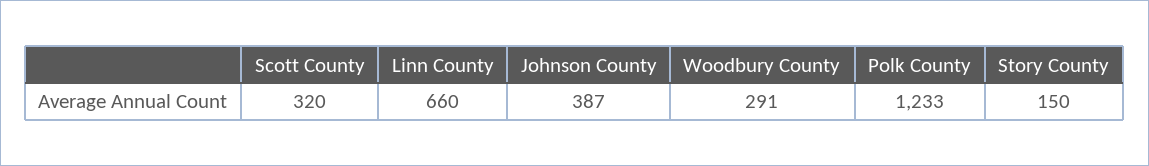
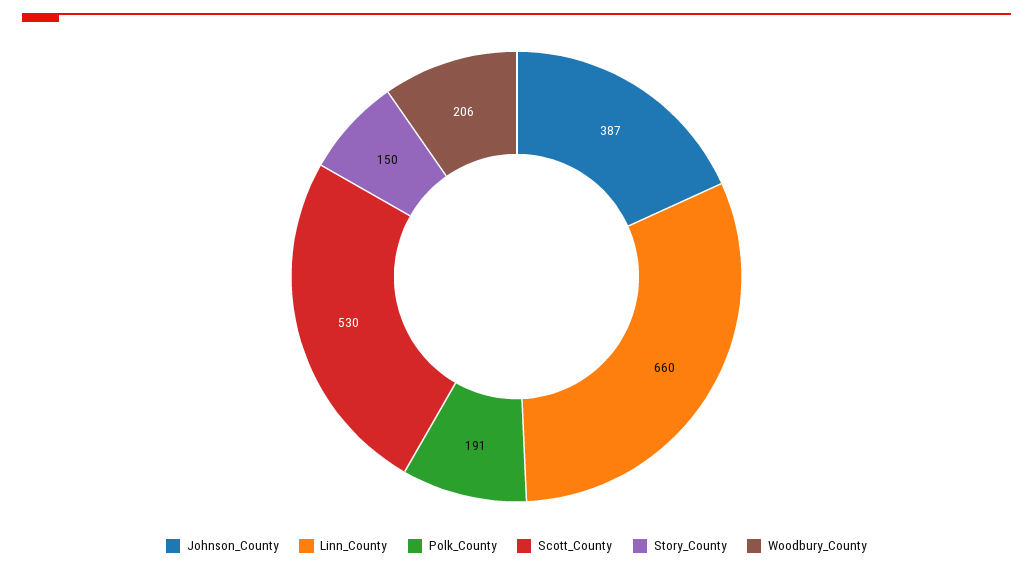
  {
-   "Scott County": 320,
+   "Scott County": 530,
    "Linn County": 660,
    "Johnson County": 387,
-   "Woodbury County": 291,
+   "Woodbury County": 206,
-   "Polk County": 1233,
+   "Polk County": 191,
    "Story County": 150
  }

